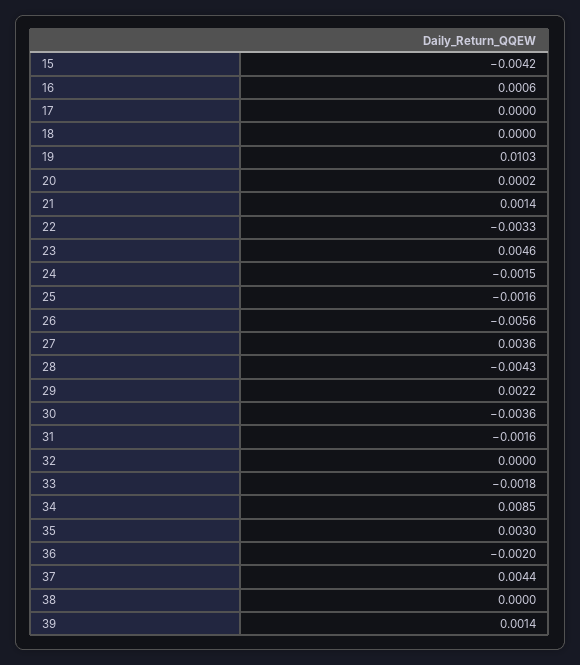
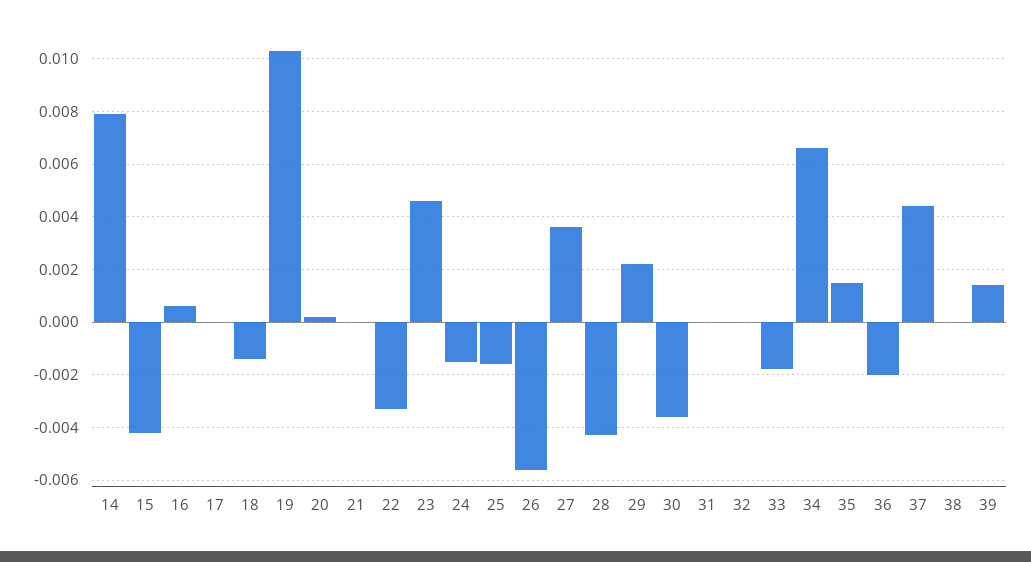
  {
    "15": -0.0042,
    "16": 0.0006,
    "17": 0,
-   "18": 0,
+   "18": -0.0015,
    "19": 0.0103,
    "20": 0.0002,
-   "21": 0.0014,
+   "21": 0,
    "22": -0.0033,
    "23": 0.0046,
    "24": -0.0015,
    "25": -0.0016,
    "26": -0.0056,
    "27": 0.0036,
    "28": -0.0043,
    "29": 0.0022,
    "30": -0.0036,
-   "31": -0.0016,
+   "31": 0,
    "32": 0,
    "33": -0.0018,
-   "34": 0.0085,
+   "34": 0.0065,
-   "35": 0.003,
+   "35": 0.0015,
    "36": -0.002,
    "37": 0.0044,
    "38": 0,
-   "39": 0.0014
+   "39": 0.0014,
+   "14": 0.008
  }

